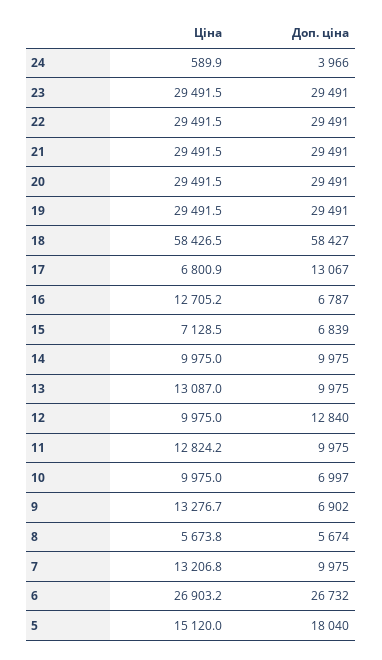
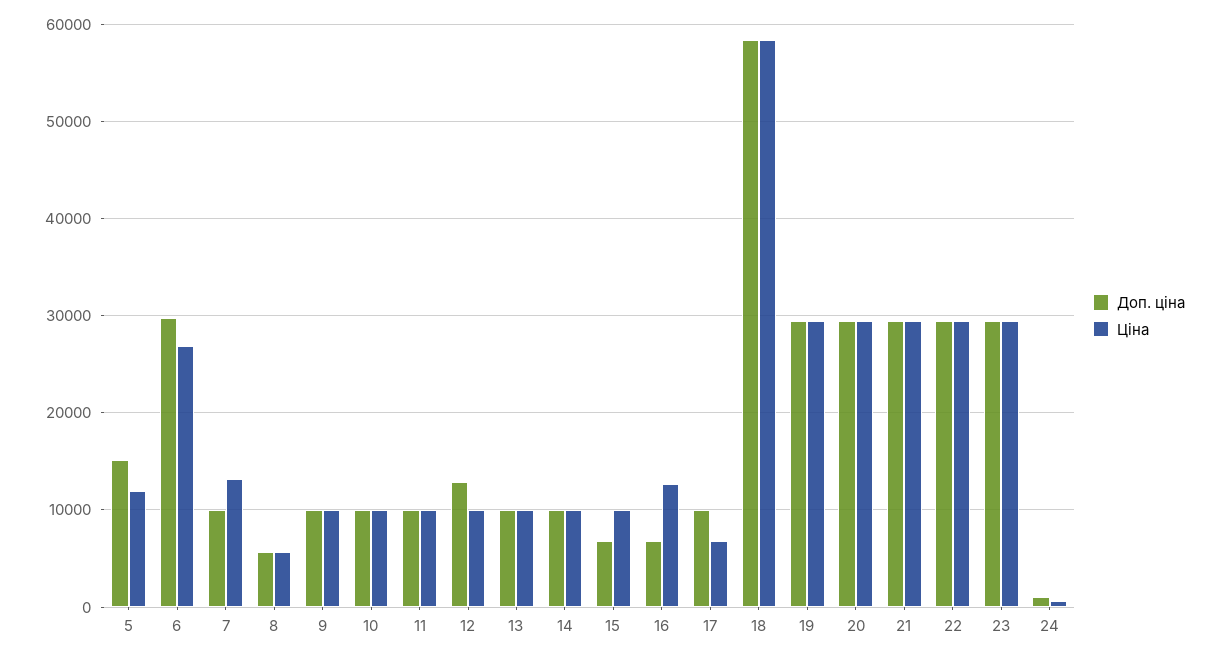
  {
    "Ціна": {
      "24": 589.9,
      "23": 29491.5,
      "22": 29491.5,
      "21": 29491.5,
      "20": 29491.5,
      "19": 29491.5,
      "18": 58426.5,
      "17": 6800.9,
      "16": 12705.2,
-     "15": 7128.5,
+     "15": 10000,
      "14": 9975,
-     "13": 13087,
+     "13": 10000,
      "12": 9975,
-     "11": 12824.2,
+     "11": 10000,
      "10": 9975,
-     "9": 13276.7,
+     "9": 10000,
      "8": 5673.8,
      "7": 13206.8,
      "6": 26903.2,
-     "5": 15120
+     "5": 12000
    },
    "Доп. ціна": {
-     "24": 3966,
+     "24": 1000,
      "23": 29491,
      "22": 29491,
      "21": 29491,
      "20": 29491,
      "19": 29491,
      "18": 58427,
-     "17": 13067,
+     "17": 10000,
      "16": 6787,
      "15": 6839,
      "14": 9975,
      "13": 9975,
      "12": 12840,
      "11": 9975,
-     "10": 6997,
+     "10": 10000,
-     "9": 6902,
+     "9": 10000,
      "8": 5674,
      "7": 9975,
-     "6": 26732,
+     "6": 30000,
-     "5": 18040
+     "5": 15000
    }
  }

